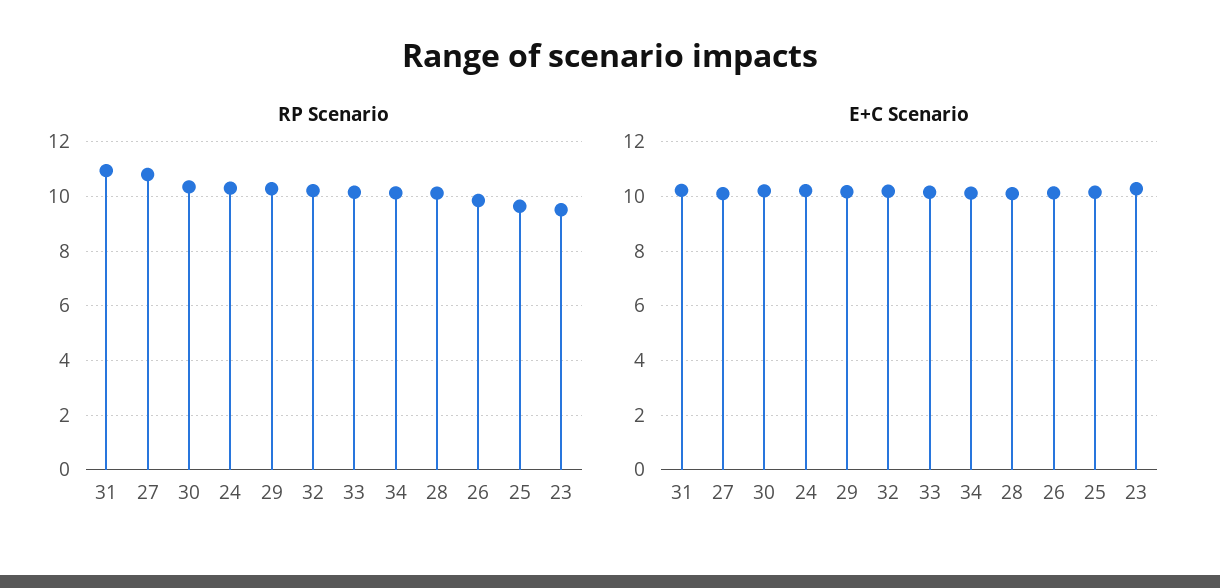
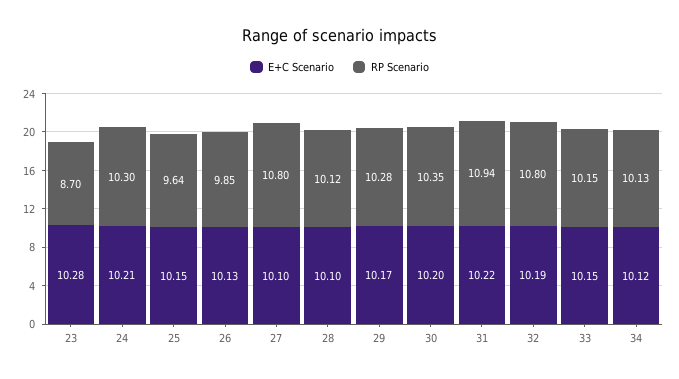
  {
    "RP Scenario": {
      "31": 10.94,
      "27": 10.8,
      "30": 10.35,
      "24": 10.3,
      "29": 10.28,
-     "32": 10.25,
+     "32": 10.8,
      "33": 10.15,
      "34": 10.13,
      "28": 10.12,
      "26": 9.85,
      "25": 9.64,
-     "23": 9.5
+     "23": 8.7
    },
    "E+C Scenario": {
      "31": 10.22,
      "27": 10.1,
      "30": 10.2,
      "24": 10.21,
      "29": 10.17,
      "32": 10.19,
      "33": 10.15,
      "34": 10.12,
      "28": 10.1,
      "26": 10.13,
      "25": 10.15,
      "23": 10.28
    }
  }

